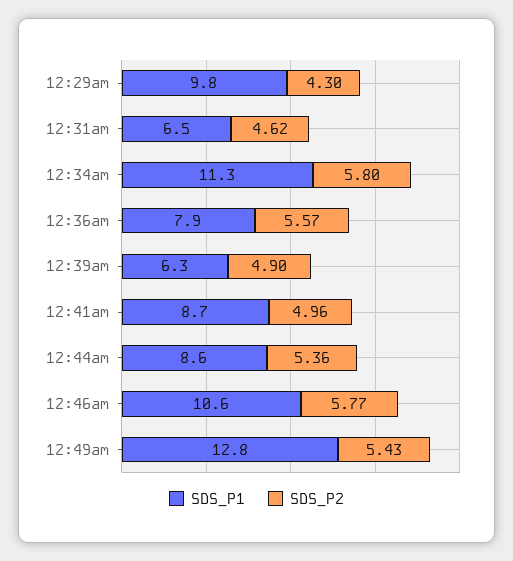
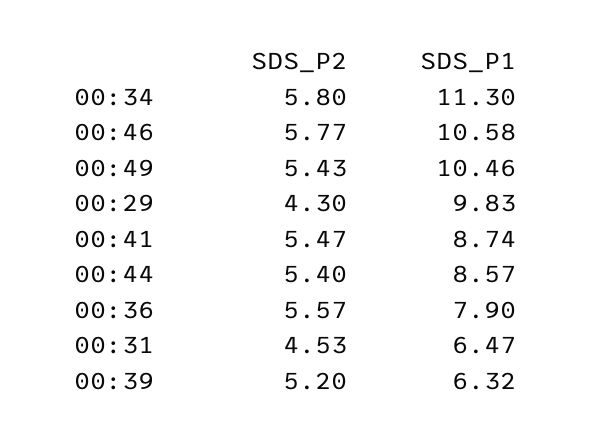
  {
    "SDS_P1": {
      "12:29am": 9.83,
      "12:31am": 6.47,
      "12:34am": 11.3,
      "12:36am": 7.9,
      "12:39am": 6.32,
      "12:41am": 8.74,
      "12:44am": 8.57,
      "12:46am": 10.58,
-     "12:49am": 12.8
+     "12:49am": 10.46
    },
    "SDS_P2": {
      "12:29am": 4.3,
-     "12:31am": 4.62,
+     "12:31am": 4.53,
      "12:34am": 5.8,
      "12:36am": 5.57,
-     "12:39am": 4.9,
+     "12:39am": 5.2,
-     "12:41am": 4.96,
+     "12:41am": 5.47,
-     "12:44am": 5.36,
+     "12:44am": 5.4,
      "12:46am": 5.77,
      "12:49am": 5.43
    }
  }

